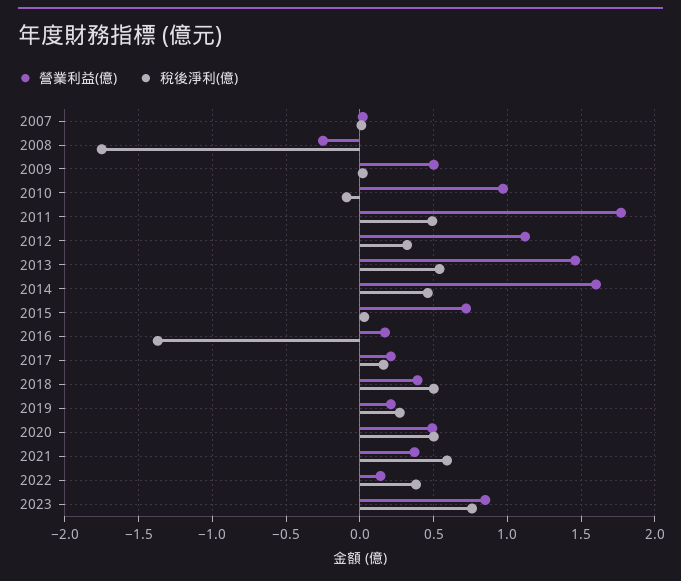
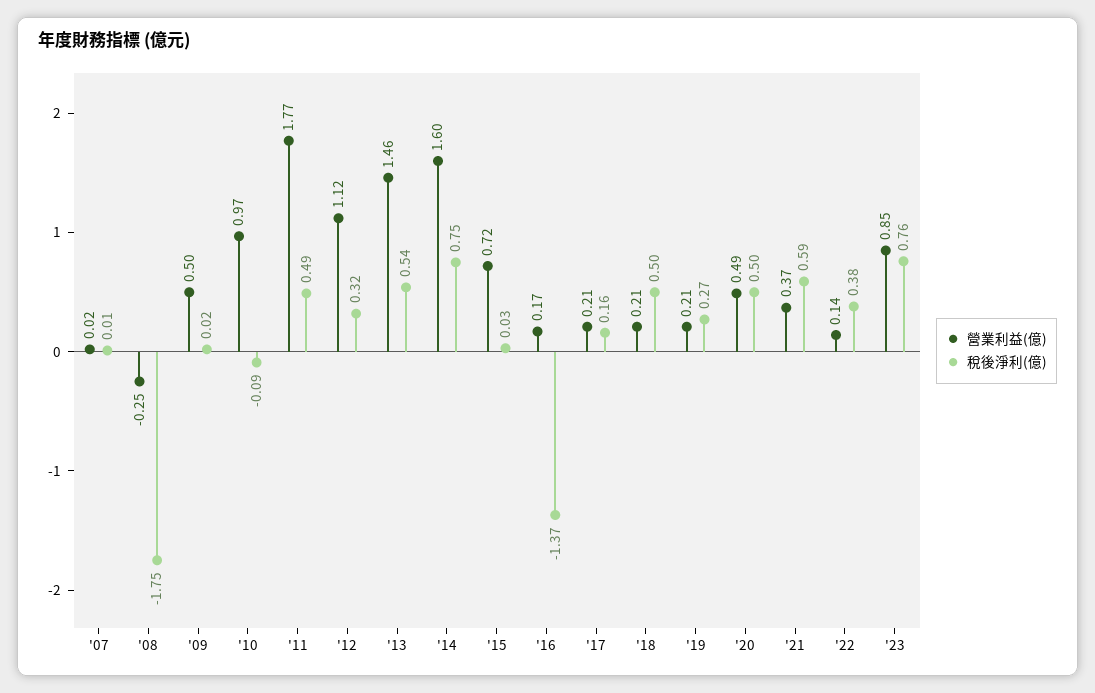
  {
    "營業利益(億)": {
      "2007": 0.02,
      "2008": -0.25,
      "2009": 0.5,
      "2010": 0.97,
      "2011": 1.77,
      "2012": 1.12,
      "2013": 1.46,
      "2014": 1.6,
      "2015": 0.72,
      "2016": 0.17,
      "2017": 0.21,
-     "2018": 0.4,
+     "2018": 0.21,
      "2019": 0.21,
      "2020": 0.49,
      "2021": 0.37,
      "2022": 0.14,
      "2023": 0.85
    },
    "稅後淨利(億)": {
      "2007": 0.01,
      "2008": -1.75,
      "2009": 0.02,
      "2010": -0.09,
      "2011": 0.49,
      "2012": 0.32,
      "2013": 0.54,
-     "2014": 0.45,
+     "2014": 0.75,
      "2015": 0.03,
      "2016": -1.37,
      "2017": 0.16,
      "2018": 0.5,
      "2019": 0.27,
      "2020": 0.5,
      "2021": 0.59,
      "2022": 0.38,
      "2023": 0.76
    }
  }

